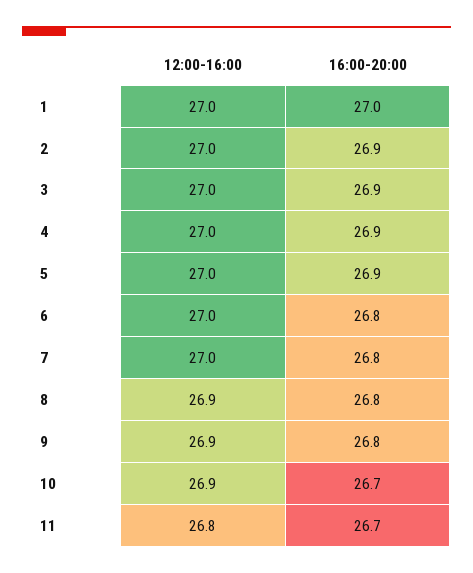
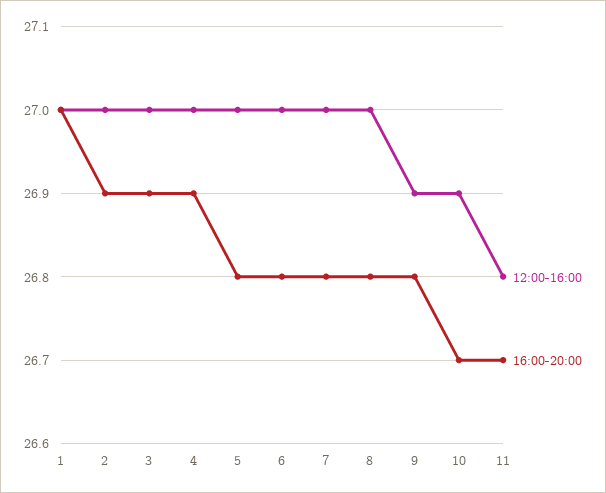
  {
    "12:00-16:00": {
      "1": 27,
      "2": 27,
      "3": 27,
      "4": 27,
      "5": 27,
      "6": 27,
      "7": 27,
-     "8": 26.9,
+     "8": 27,
      "9": 26.9,
      "10": 26.9,
      "11": 26.8
    },
    "16:00-20:00": {
      "1": 27,
      "2": 26.9,
      "3": 26.9,
      "4": 26.9,
-     "5": 26.9,
+     "5": 26.8,
      "6": 26.8,
      "7": 26.8,
      "8": 26.8,
      "9": 26.8,
      "10": 26.7,
      "11": 26.7
    }
  }

